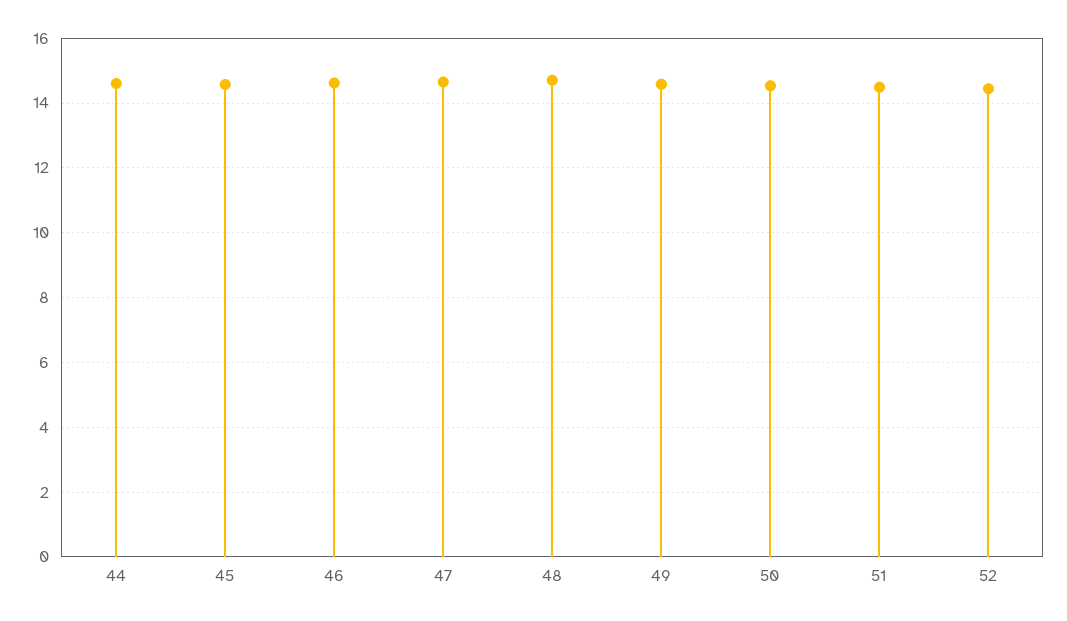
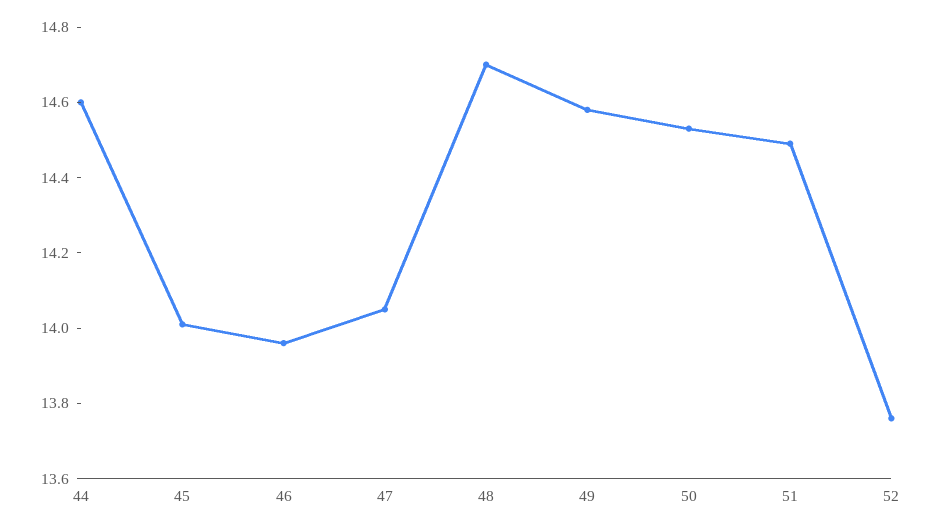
  {
    "44": 14.6,
-   "45": 14.6,
+   "45": 14,
-   "46": 14.6,
+   "46": 13.95,
-   "47": 14.6,
+   "47": 14.05,
    "48": 14.7,
    "49": 14.6,
    "50": 14.55,
    "51": 14.5,
-   "52": 14.4
+   "52": 13.75
  }

